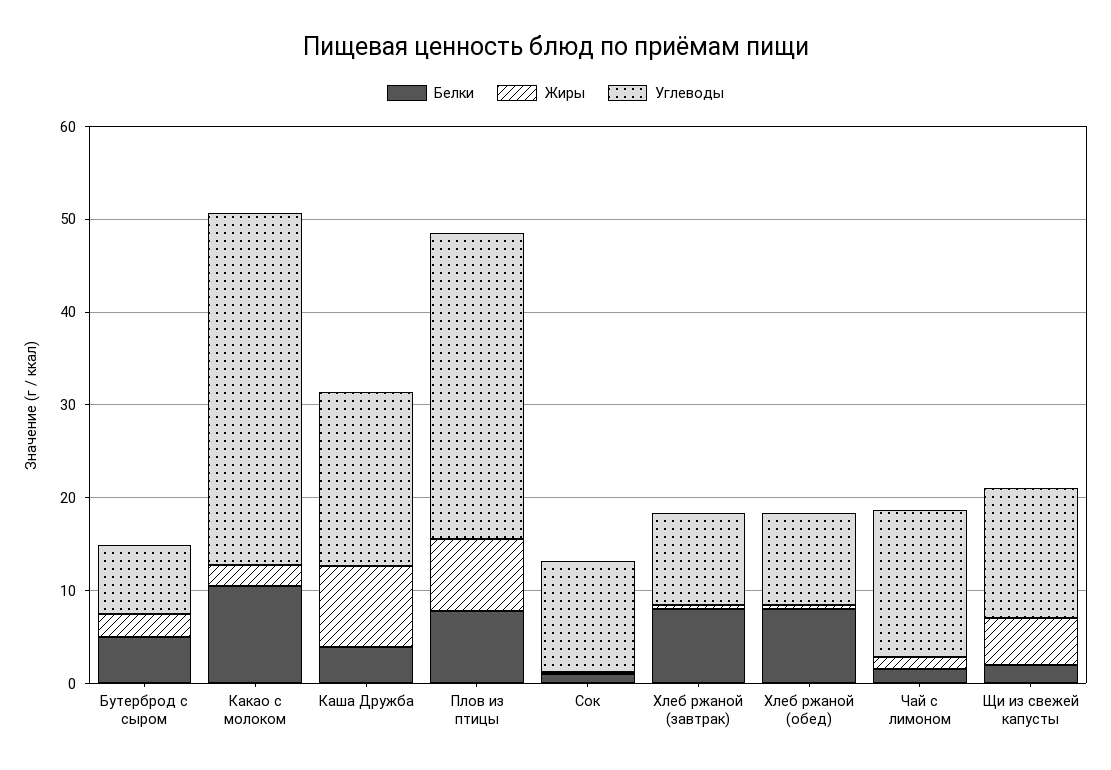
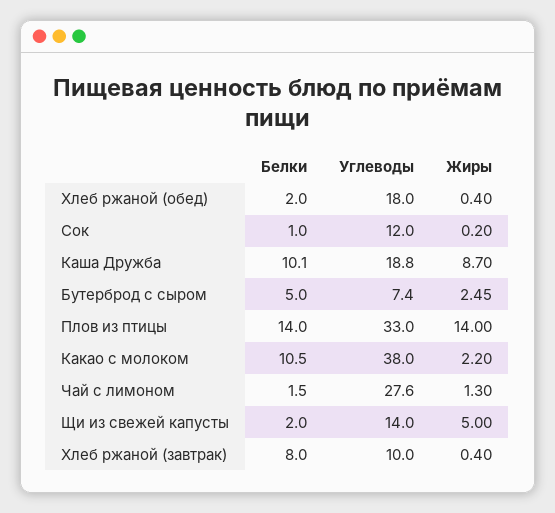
  {
    "Белки": {
      "Бутерброд с сыром": 5,
      "Какао с молоком": 10.5,
-     "Каша Дружба": 4,
+     "Каша Дружба": 10.1,
-     "Плов из птицы": 8,
+     "Плов из птицы": 14,
      "Сок": 1,
      "Хлеб ржаной (завтрак)": 8,
-     "Хлеб ржаной (обед)": 8,
+     "Хлеб ржаной (обед)": 2,
      "Чай с лимоном": 1.5,
      "Щи из свежей капусты": 2
    },
    "Жиры": {
      "Бутерброд с сыром": 2.45,
      "Какао с молоком": 2.2,
      "Каша Дружба": 8.7,
-     "Плов из птицы": 8,
+     "Плов из птицы": 14,
      "Сок": 0.2,
      "Хлеб ржаной (завтрак)": 0.4,
      "Хлеб ржаной (обед)": 0.4,
      "Чай с лимоном": 1.3,
      "Щи из свежей капусты": 5
    },
    "Углеводы": {
      "Бутерброд с сыром": 7.4,
      "Какао с молоком": 38,
      "Каша Дружба": 18.8,
      "Плов из птицы": 33,
      "Сок": 12,
      "Хлеб ржаной (завтрак)": 10,
-     "Хлеб ржаной (обед)": 10,
+     "Хлеб ржаной (обед)": 18,
-     "Чай с лимоном": 16,
+     "Чай с лимоном": 27.6,
      "Щи из свежей капусты": 14
    }
  }

